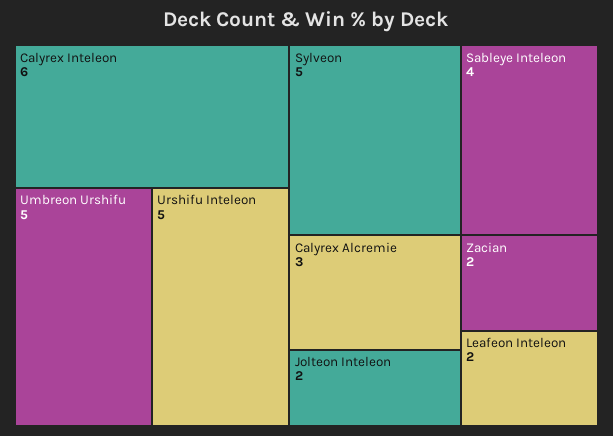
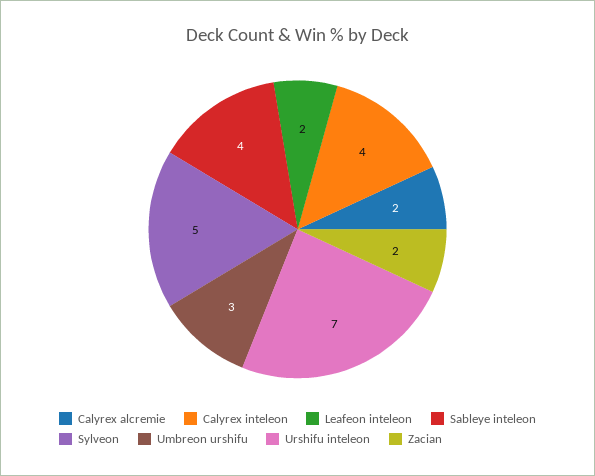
  {
-   "Calyrex Inteleon": 6,
+   "Calyrex Inteleon": 4,
-   "Umbreon Urshifu": 5,
+   "Umbreon Urshifu": 3,
-   "Urshifu Inteleon": 5,
+   "Urshifu Inteleon": 7,
    "Sylveon": 5,
    "Sableye Inteleon": 4,
-   "Calyrex Alcremie": 3,
+   "Calyrex Alcremie": 2,
-   "Jolteon Inteleon": 2,
    "Zacian": 2,
    "Leafeon Inteleon": 2
  }

